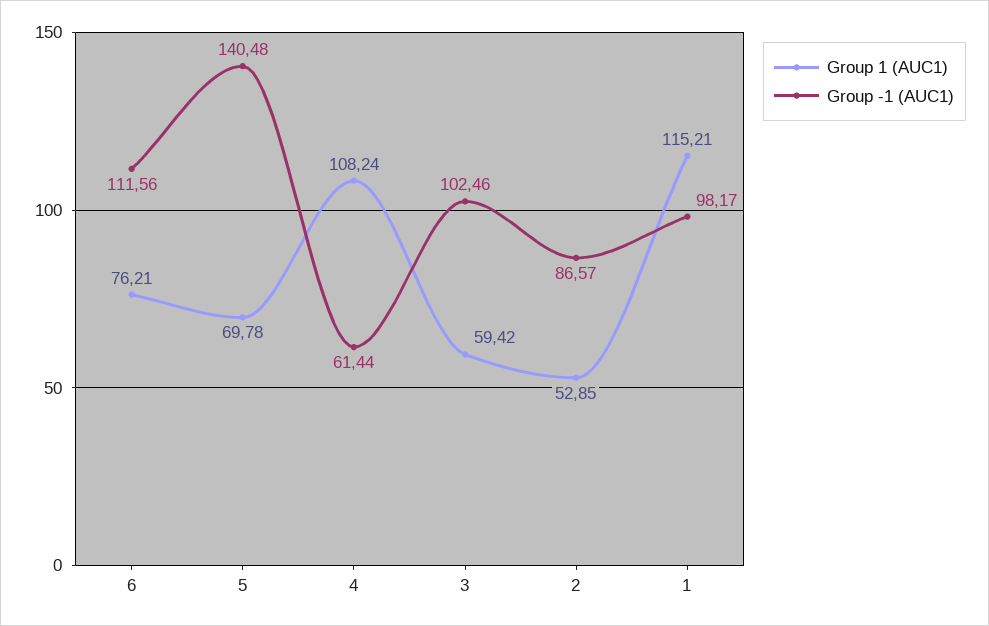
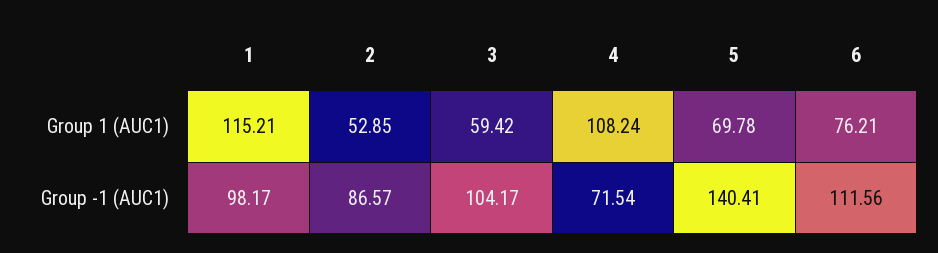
  {
    "Group 1 (AUC1)": {
      "6": 76.21,
      "5": 69.78,
      "4": 108.24,
      "3": 59.42,
      "2": 52.85,
      "1": 115.21
    },
    "Group -1 (AUC1)": {
      "6": 111.56,
-     "5": 140.48,
+     "5": 140.41,
-     "4": 61.44,
+     "4": 71.54,
-     "3": 102.46,
+     "3": 104.17,
      "2": 86.57,
      "1": 98.17
    }
  }

